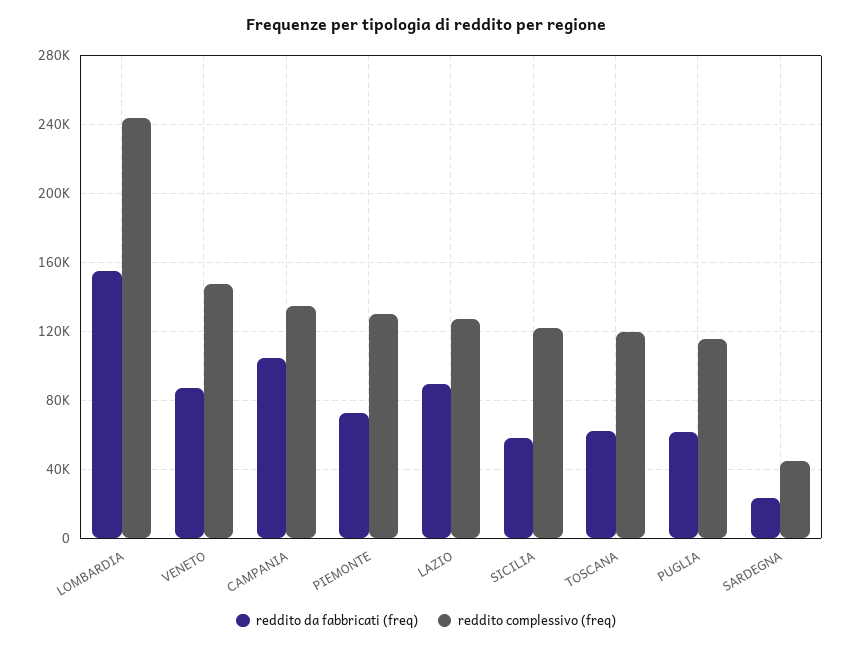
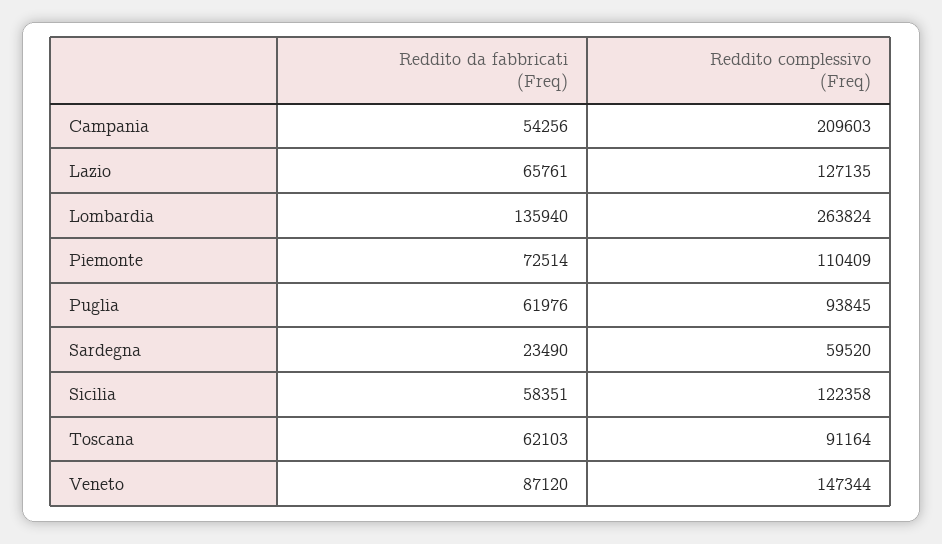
  {
    "reddito da fabbricati (freq)": {
-     "LOMBARDIA": 155000,
+     "LOMBARDIA": 135940,
      "VENETO": 87120,
-     "CAMPANIA": 105000,
+     "CAMPANIA": 54256,
      "PIEMONTE": 72514,
-     "LAZIO": 90000,
+     "LAZIO": 65761,
      "SICILIA": 58351,
      "TOSCANA": 62103,
      "PUGLIA": 61976,
      "SARDEGNA": 23490
    },
    "reddito complessivo (freq)": {
-     "LOMBARDIA": 245000,
+     "LOMBARDIA": 263824,
      "VENETO": 147344,
-     "CAMPANIA": 135000,
+     "CAMPANIA": 209603,
-     "PIEMONTE": 130000,
+     "PIEMONTE": 110409,
      "LAZIO": 127135,
      "SICILIA": 122358,
-     "TOSCANA": 120000,
+     "TOSCANA": 91164,
-     "PUGLIA": 115000,
+     "PUGLIA": 93845,
-     "SARDEGNA": 45000
+     "SARDEGNA": 59520
    }
  }

